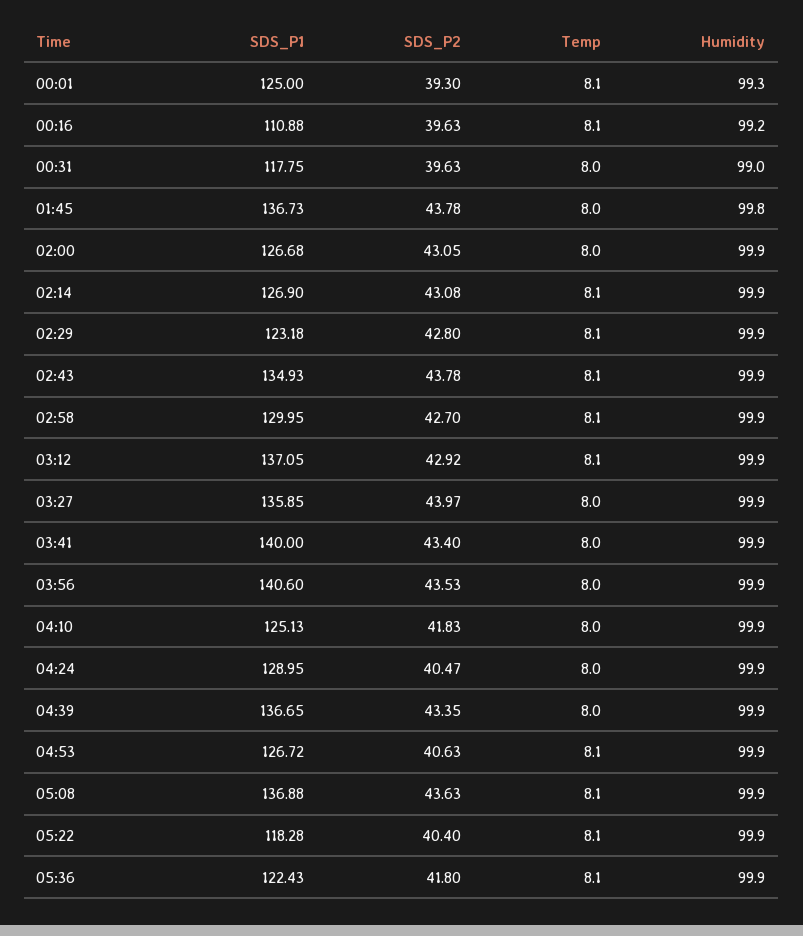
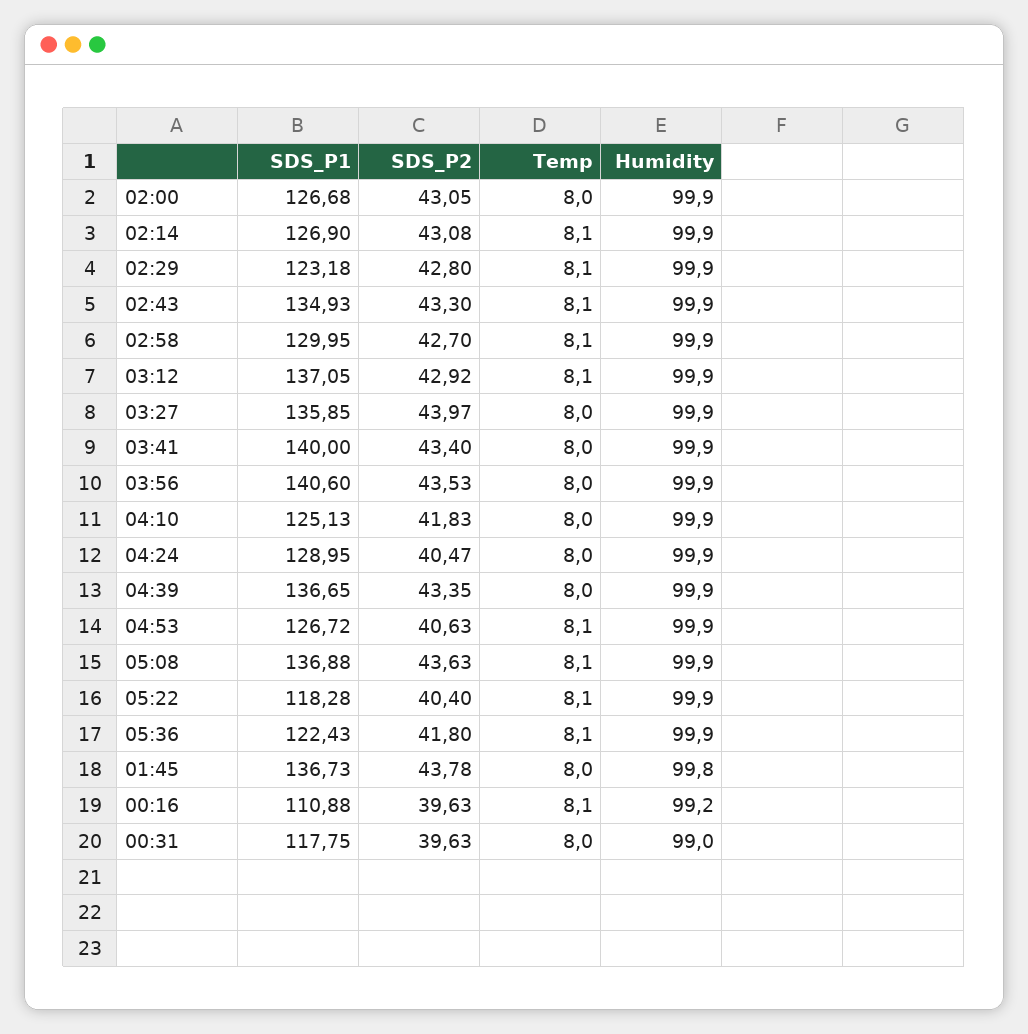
  {
    "SDS_P1": {
-     "00:01": 125,
      "00:16": 110.88,
      "00:31": 117.75,
      "01:45": 136.73,
      "02:00": 126.68,
      "02:14": 126.9,
      "02:29": 123.18,
      "02:43": 134.93,
      "02:58": 129.95,
      "03:12": 137.05,
      "03:27": 135.85,
      "03:41": 140,
      "03:56": 140.6,
      "04:10": 125.13,
      "04:24": 128.95,
      "04:39": 136.65,
      "04:53": 126.72,
      "05:08": 136.88,
      "05:22": 118.28,
      "05:36": 122.43
    },
    "SDS_P2": {
-     "00:01": 39.3,
      "00:16": 39.63,
      "00:31": 39.63,
      "01:45": 43.78,
      "02:00": 43.05,
      "02:14": 43.08,
      "02:29": 42.8,
-     "02:43": 43.78,
+     "02:43": 43.3,
      "02:58": 42.7,
      "03:12": 42.92,
      "03:27": 43.97,
      "03:41": 43.4,
      "03:56": 43.53,
      "04:10": 41.83,
      "04:24": 40.47,
      "04:39": 43.35,
      "04:53": 40.63,
      "05:08": 43.63,
      "05:22": 40.4,
      "05:36": 41.8
    },
    "Temp": {
-     "00:01": 8.1,
      "00:16": 8.1,
      "00:31": 8,
      "01:45": 8,
      "02:00": 8,
      "02:14": 8.1,
      "02:29": 8.1,
      "02:43": 8.1,
      "02:58": 8.1,
      "03:12": 8.1,
      "03:27": 8,
      "03:41": 8,
      "03:56": 8,
      "04:10": 8,
      "04:24": 8,
      "04:39": 8,
      "04:53": 8.1,
      "05:08": 8.1,
      "05:22": 8.1,
      "05:36": 8.1
    },
    "Humidity": {
-     "00:01": 99.3,
      "00:16": 99.2,
      "00:31": 99,
      "01:45": 99.8,
      "02:00": 99.9,
      "02:14": 99.9,
      "02:29": 99.9,
      "02:43": 99.9,
      "02:58": 99.9,
      "03:12": 99.9,
      "03:27": 99.9,
      "03:41": 99.9,
      "03:56": 99.9,
      "04:10": 99.9,
      "04:24": 99.9,
      "04:39": 99.9,
      "04:53": 99.9,
      "05:08": 99.9,
      "05:22": 99.9,
      "05:36": 99.9
    }
  }

